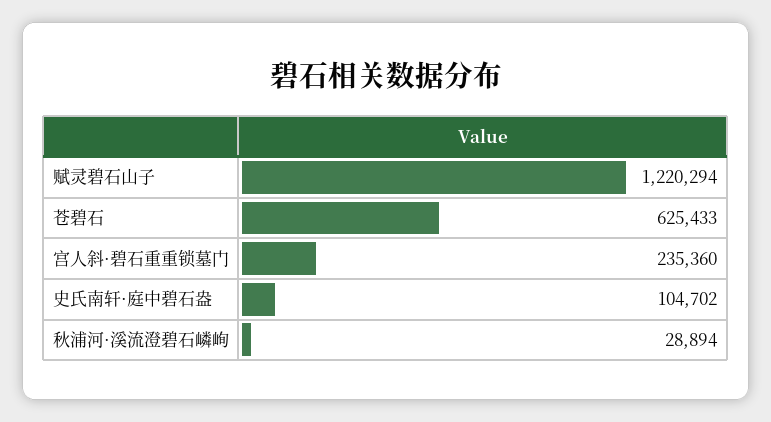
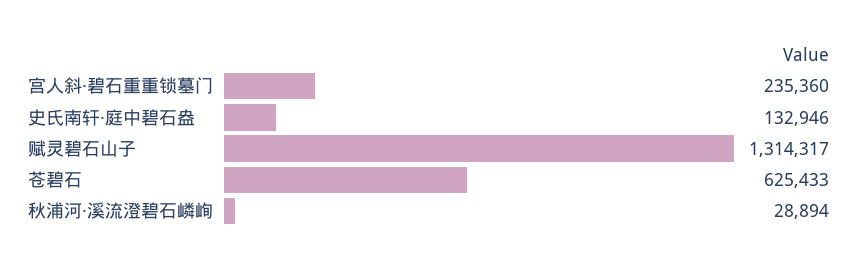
  {
-   "赋灵碧石山子": 1220294,
+   "赋灵碧石山子": 1314317,
    "苍碧石": 625433,
    "宫人斜·碧石重重锁墓门": 235360,
-   "史氏南轩·庭中碧石盎": 104702,
+   "史氏南轩·庭中碧石盎": 132946,
    "秋浦河·溪流澄碧石嶙峋": 28894
  }

